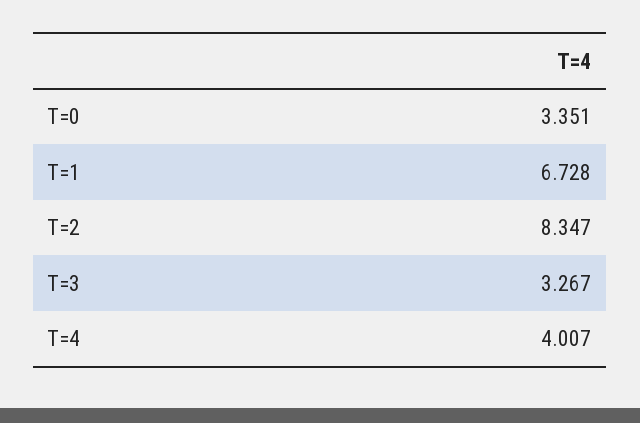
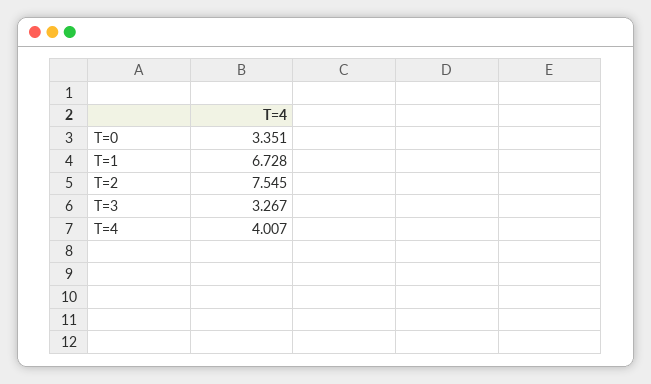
  {
    "T=0": 3.351,
    "T=1": 6.728,
-   "T=2": 8.347,
+   "T=2": 7.545,
    "T=3": 3.267,
    "T=4": 4.007
  }

